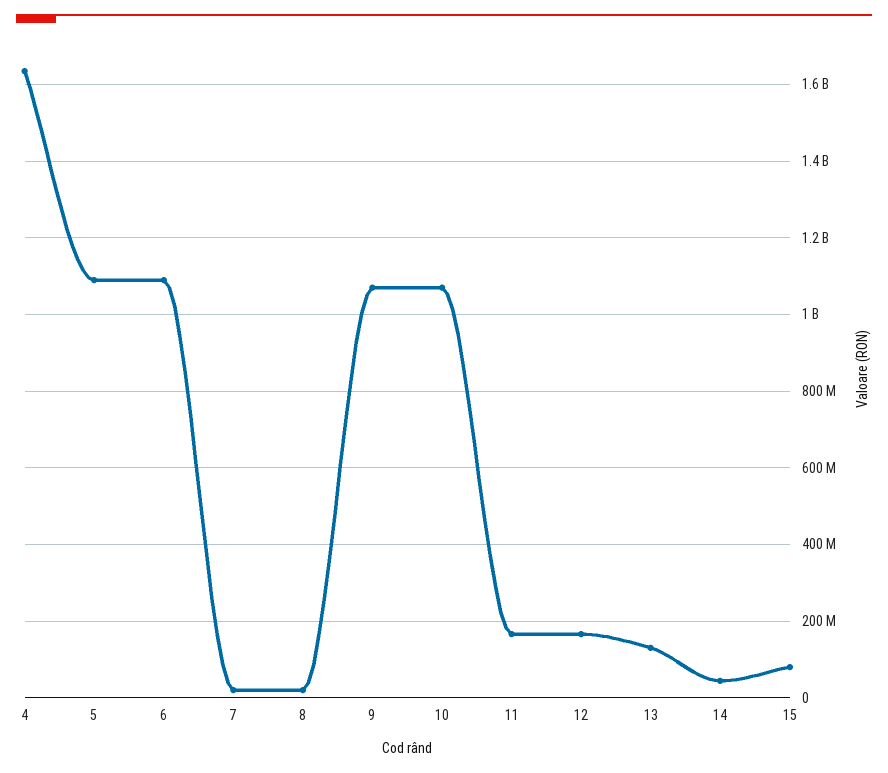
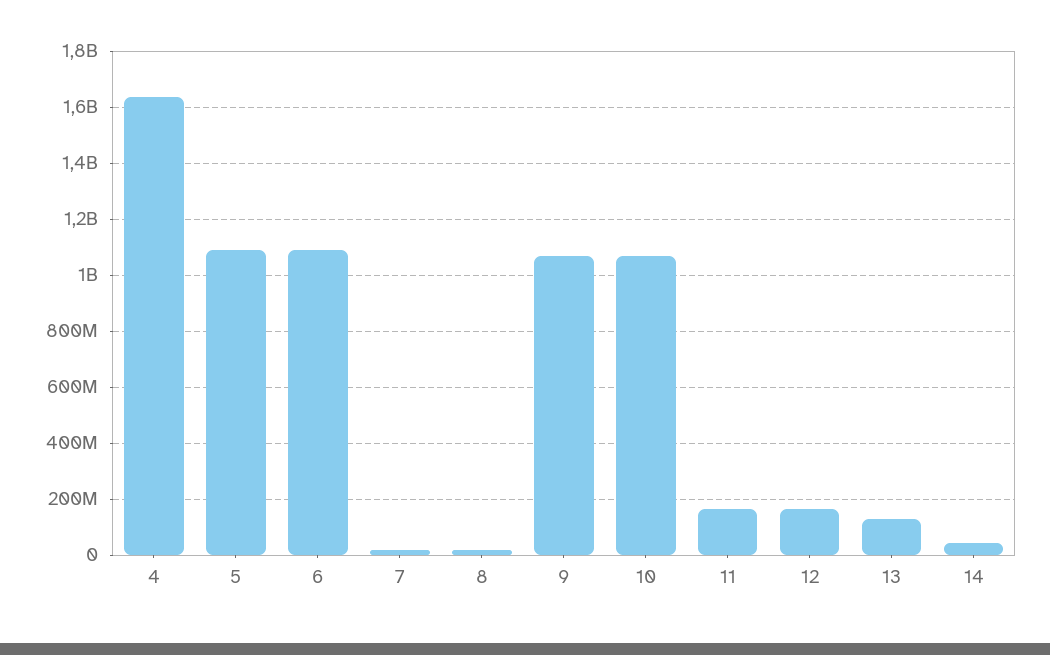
  {
    "4": 1640000000,
    "5": 1080000000,
    "6": 1080000000,
    "7": 20000000,
    "8": 20000000,
    "9": 1060000000,
    "10": 1060000000,
    "11": 160000000,
    "12": 160000000,
    "13": 120000000,
-   "14": 40000000,
+   "14": 40000000
-   "15": 80000000
  }

